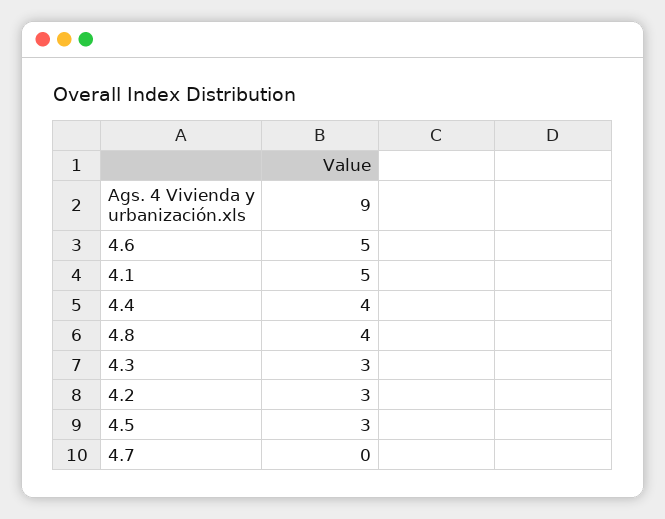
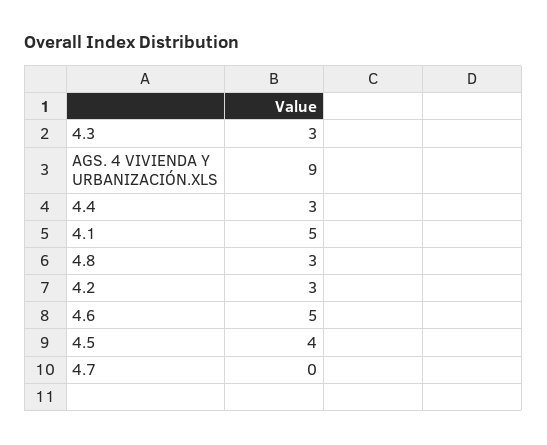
  {
    "Ags. 4 Vivienda y urbanización.xls": 9,
    "4.6": 5,
    "4.1": 5,
-   "4.4": 4,
+   "4.4": 3,
-   "4.8": 4,
+   "4.8": 3,
    "4.3": 3,
    "4.2": 3,
-   "4.5": 3,
+   "4.5": 4,
    "4.7": 0
  }

